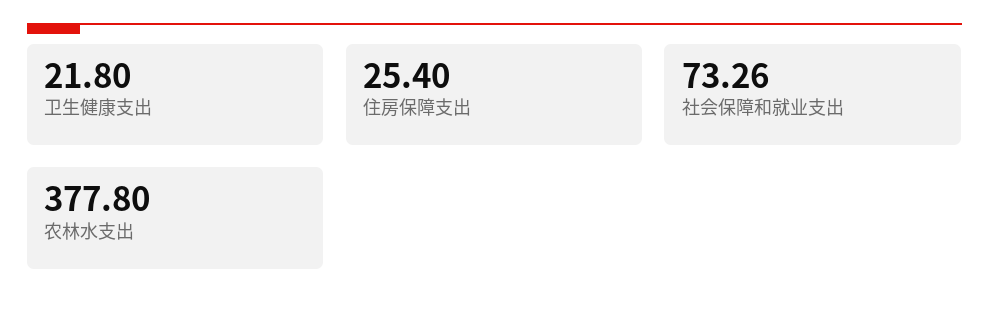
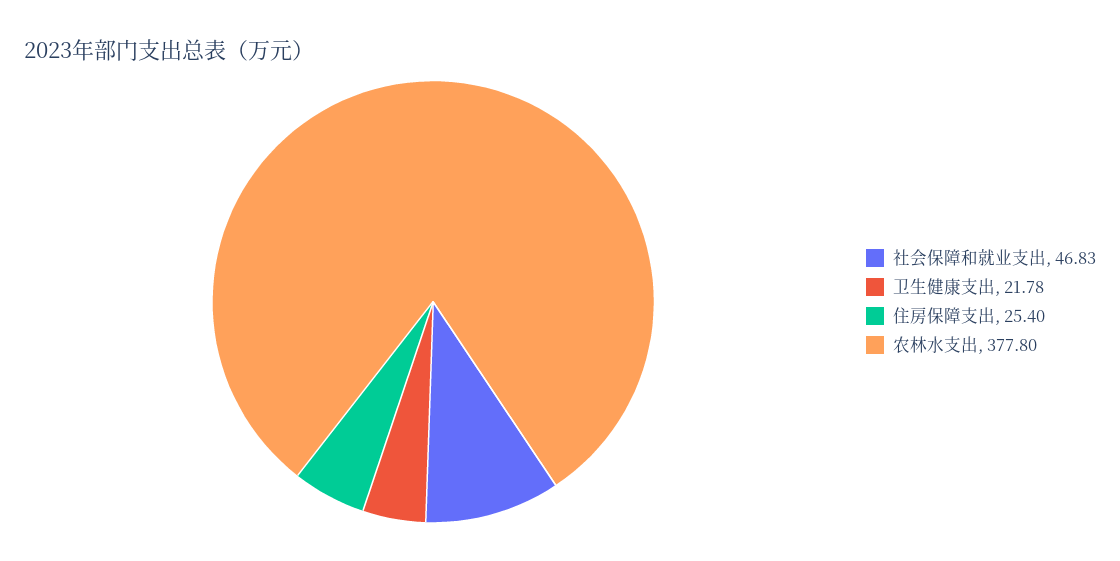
  {
-   "卫生健康支出": 21.8,
+   "卫生健康支出": 21.78,
    "住房保障支出": 25.4,
-   "社会保障和就业支出": 73.26,
+   "社会保障和就业支出": 46.83,
    "农林水支出": 377.8
  }

